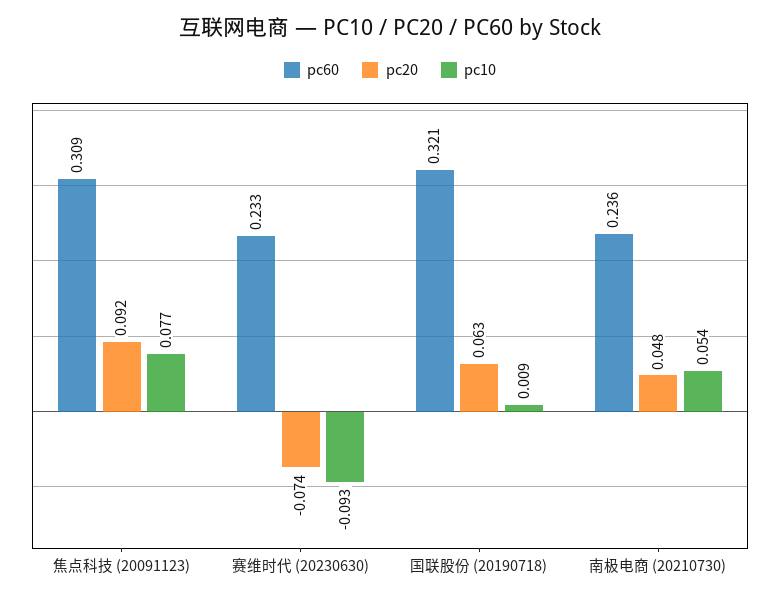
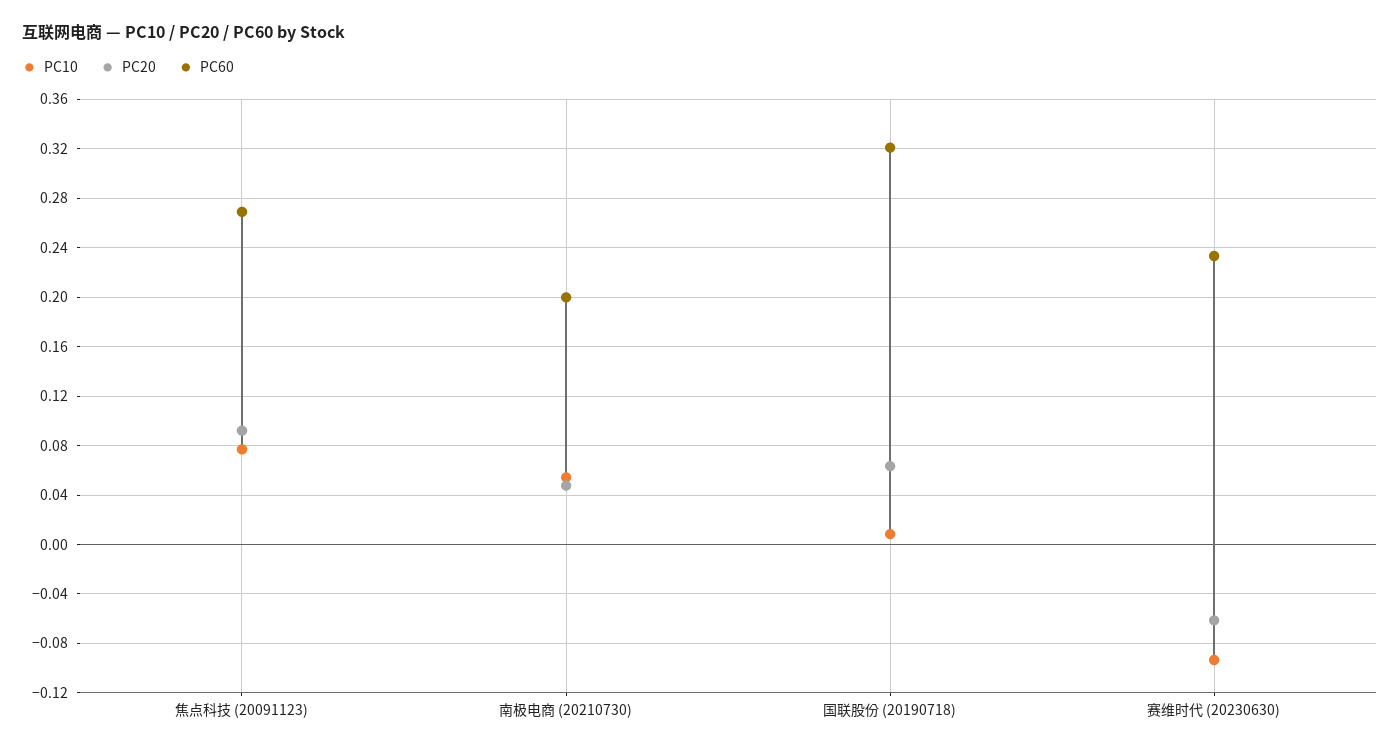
  {
    "pc60": {
-     "焦点科技 (20091123)": 0.309,
+     "焦点科技 (20091123)": 0.27,
      "赛维时代 (20230630)": 0.233,
      "国联股份 (20190718)": 0.321,
-     "南极电商 (20210730)": 0.236
+     "南极电商 (20210730)": 0.2
    },
    "pc20": {
      "焦点科技 (20091123)": 0.092,
-     "赛维时代 (20230630)": -0.074,
+     "赛维时代 (20230630)": -0.06,
      "国联股份 (20190718)": 0.063,
      "南极电商 (20210730)": 0.048
    },
    "pc10": {
      "焦点科技 (20091123)": 0.077,
      "赛维时代 (20230630)": -0.093,
      "国联股份 (20190718)": 0.009,
      "南极电商 (20210730)": 0.054
    }
  }

